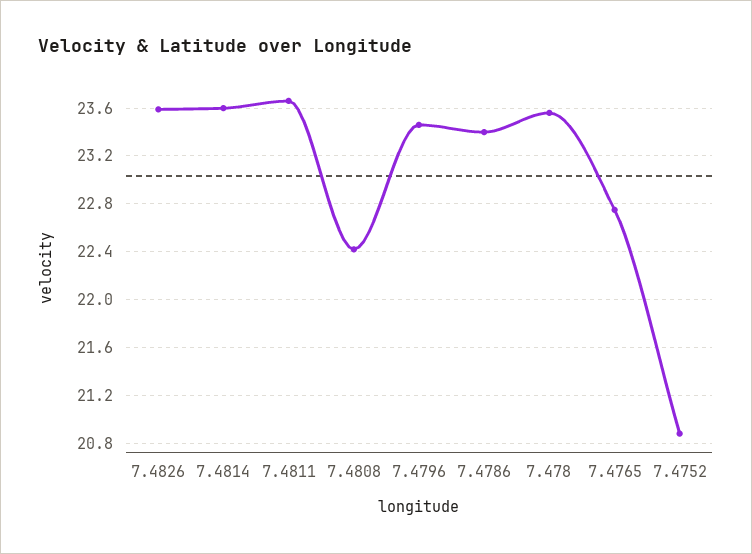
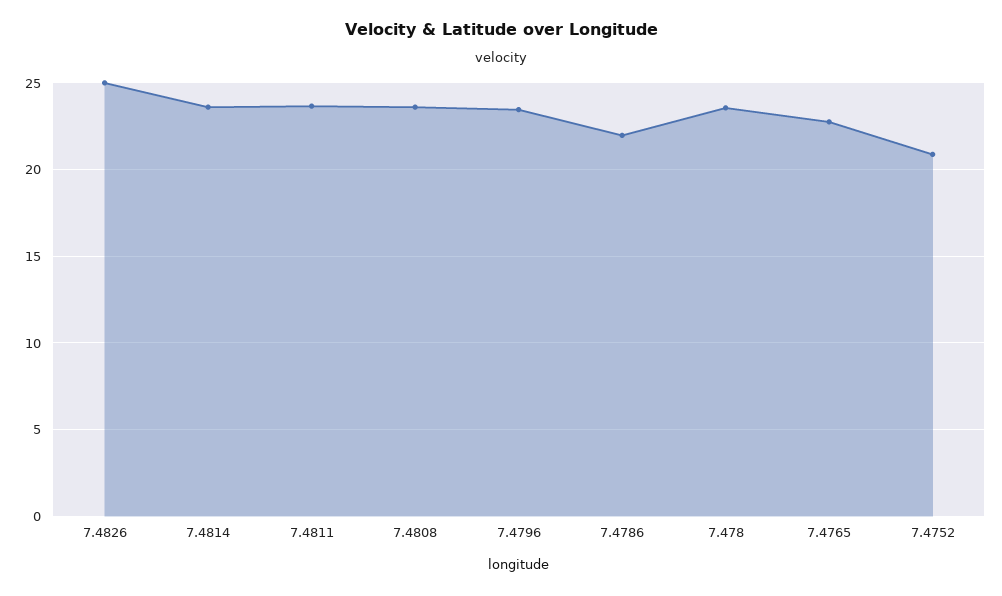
  {
-   "7.4826": 23.6,
+   "7.4826": 25,
    "7.4814": 23.6,
    "7.4811": 23.7,
-   "7.4808": 22.4,
+   "7.4808": 23.5,
    "7.4796": 23.5,
-   "7.4786": 23.4,
+   "7.4786": 22,
    "7.478": 23.6,
    "7.4765": 22.8,
    "7.4752": 20.9
  }

